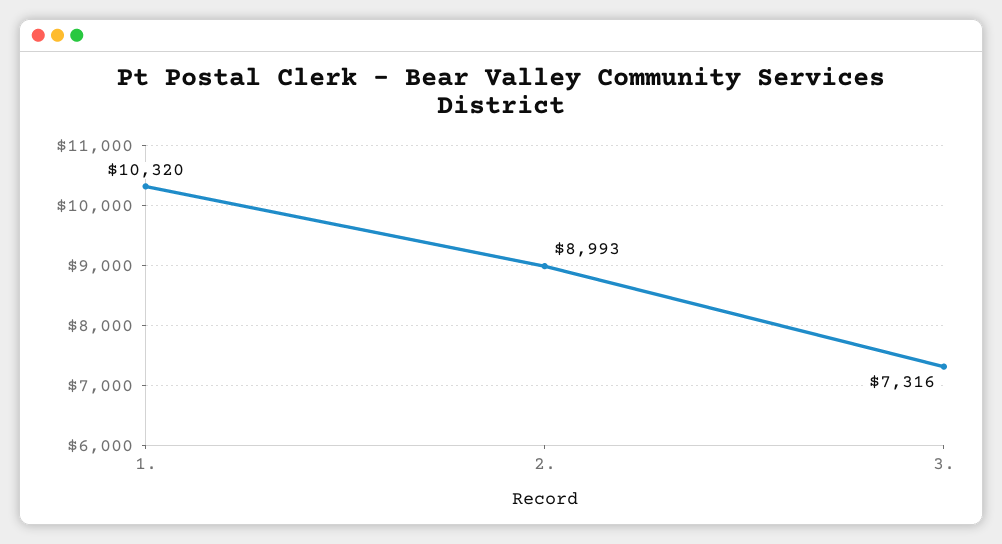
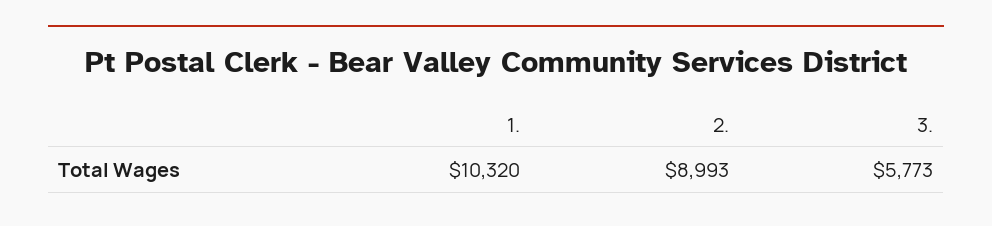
  {
    "1.": 10320,
    "2.": 8993,
-   "3.": 7316
+   "3.": 5773
  }

